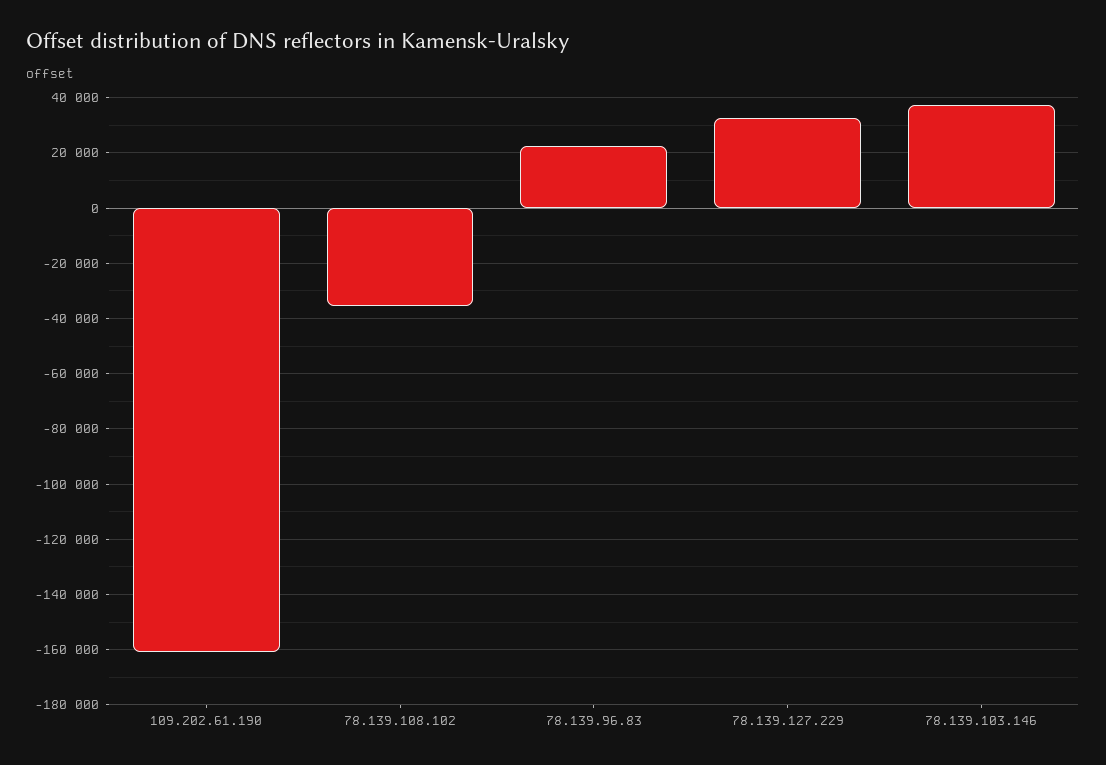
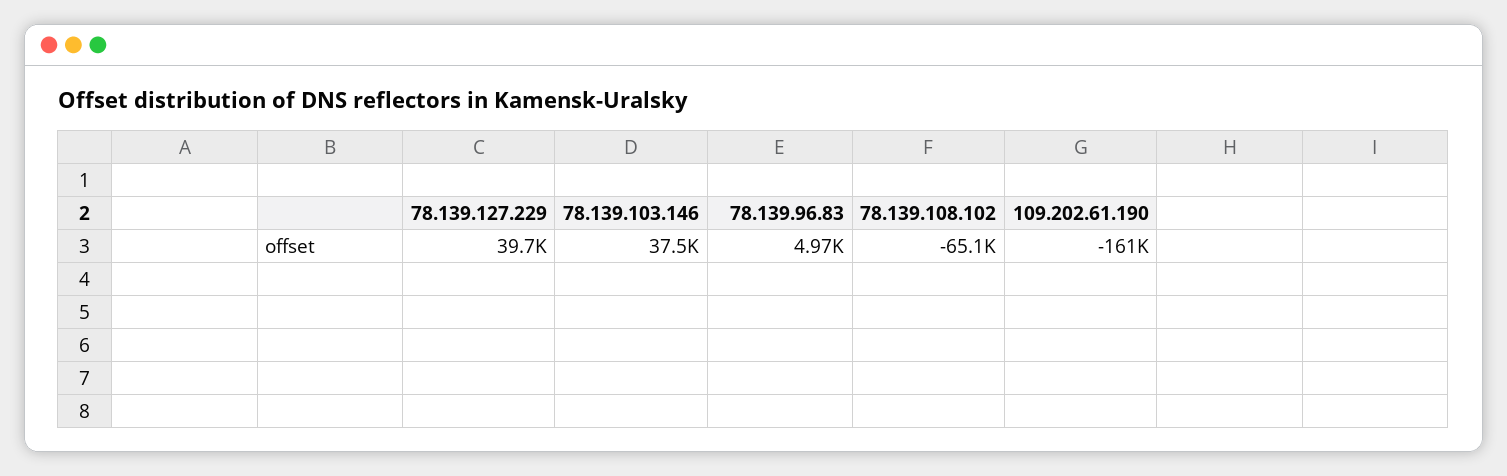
  {
    "109.202.61.190": -161000,
-   "78.139.108.102": -35000,
+   "78.139.108.102": -65100,
-   "78.139.96.83": 22500,
+   "78.139.96.83": 4970,
-   "78.139.127.229": 32500,
+   "78.139.127.229": 39700,
    "78.139.103.146": 37500
  }

